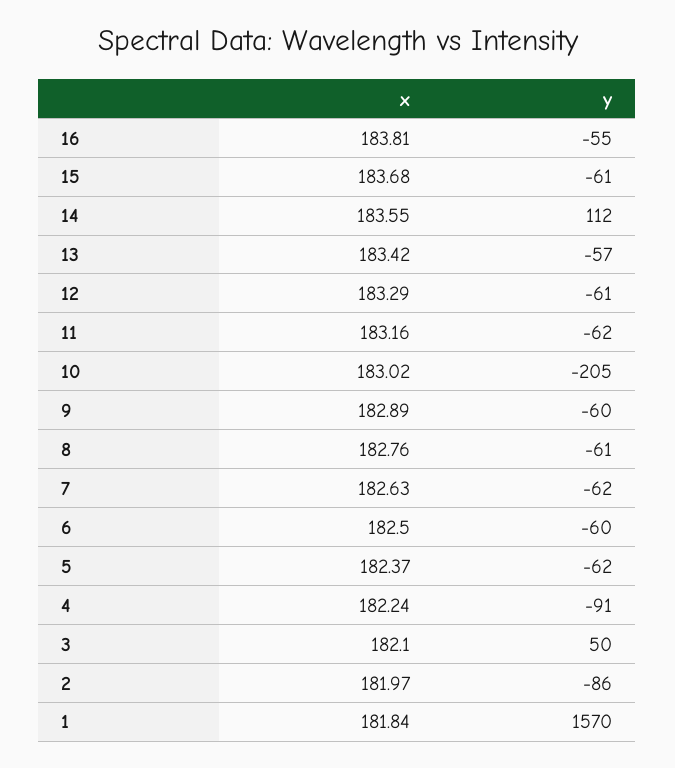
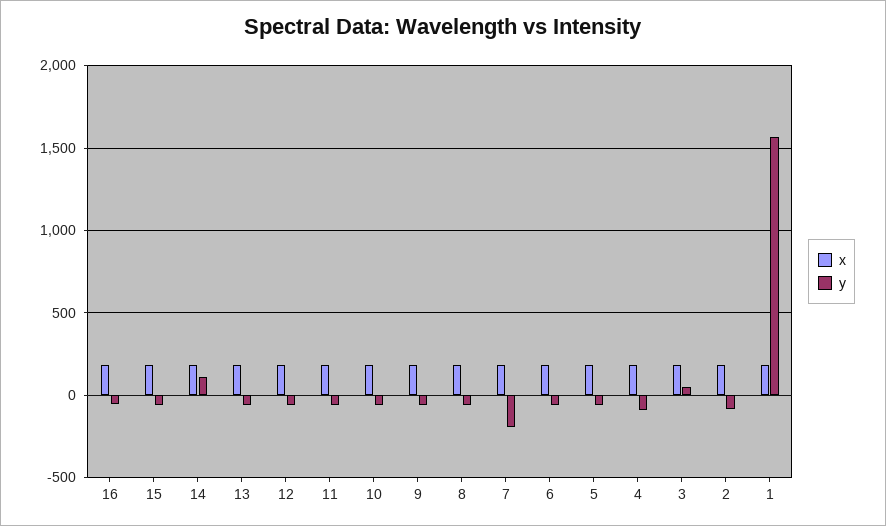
  {
    "x": {
      "16": 183.81,
      "15": 183.68,
      "14": 183.55,
      "13": 183.42,
      "12": 183.29,
      "11": 183.16,
      "10": 183.02,
      "9": 182.89,
      "8": 182.76,
      "7": 182.63,
      "6": 182.5,
      "5": 182.37,
      "4": 182.24,
      "3": 182.1,
      "2": 181.97,
      "1": 181.84
    },
    "y": {
      "16": -55,
      "15": -61,
      "14": 112,
      "13": -57,
      "12": -61,
      "11": -62,
-     "10": -205,
+     "10": -50,
      "9": -60,
      "8": -61,
-     "7": -62,
+     "7": -200,
      "6": -60,
      "5": -62,
      "4": -91,
      "3": 50,
      "2": -86,
      "1": 1570
    }
  }

